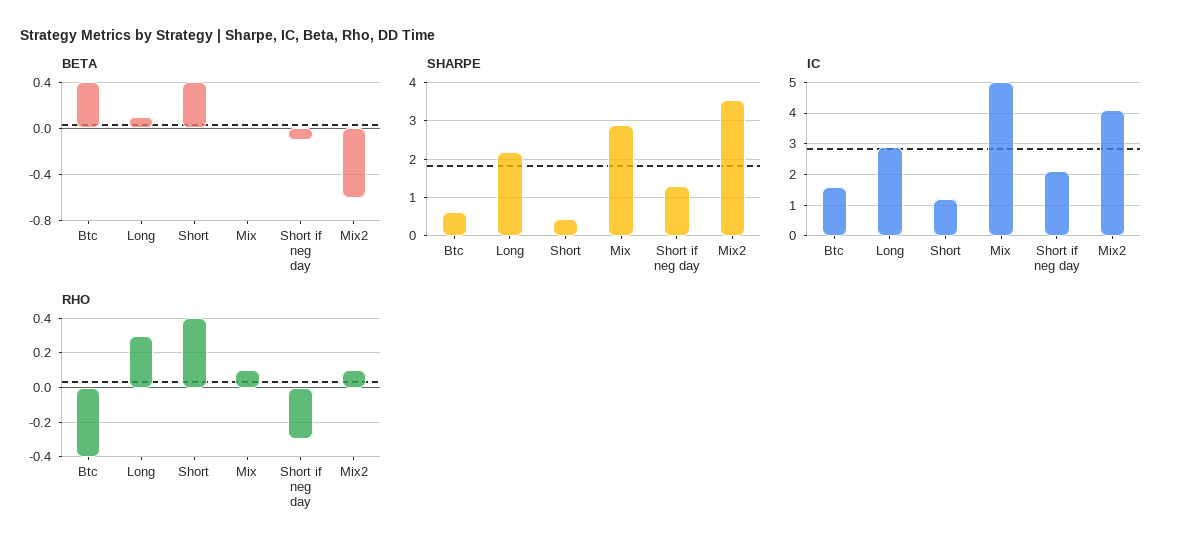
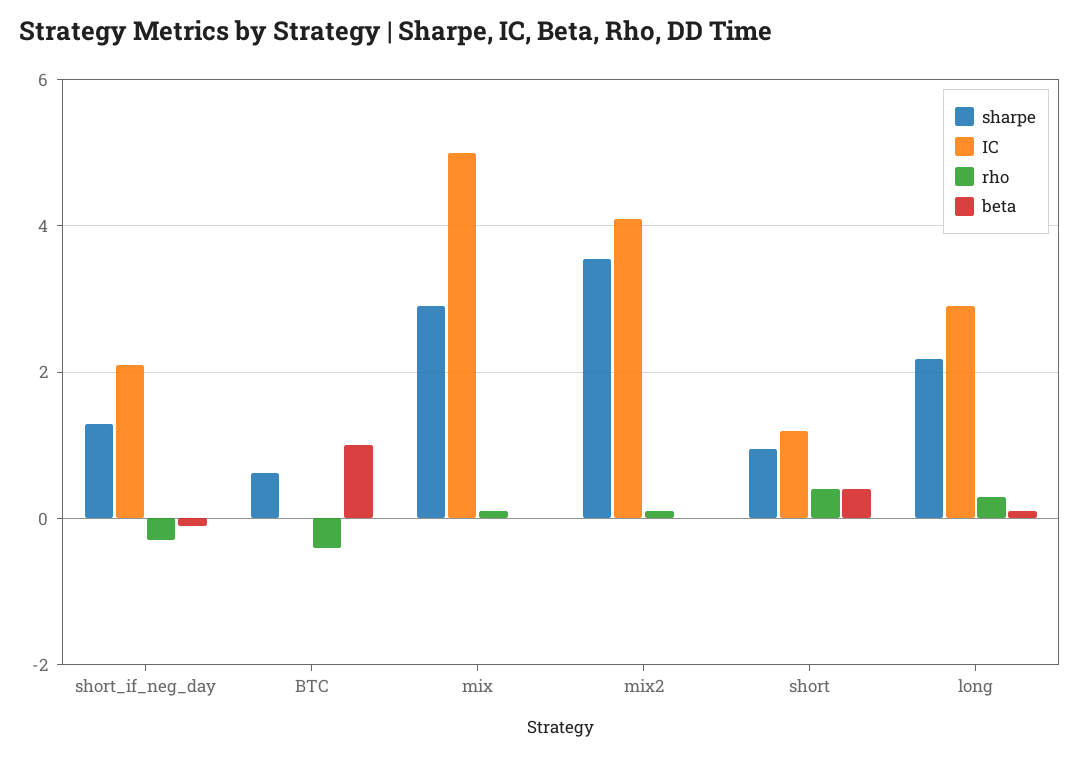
  {
    "BETA": {
-     "Btc": 0.4,
+     "Btc": 1,
      "Long": 0.1,
      "Short": 0.4,
      "Mix": 0,
      "Short if neg day": -0.1,
-     "Mix2": -0.6
+     "Mix2": 0
    },
    "SHARPE": {
      "Btc": 0.6,
      "Long": 2.2,
-     "Short": 0.4,
+     "Short": 1,
      "Mix": 3,
      "Short if neg day": 1.2,
      "Mix2": 3.6
    },
    "IC": {
-     "Btc": 1.5,
+     "Btc": 0,
      "Long": 3,
      "Short": 1.2,
      "Mix": 5,
      "Short if neg day": 2.2,
      "Mix2": 4.2
    },
    "RHO": {
      "Btc": -0.4,
      "Long": 0.3,
      "Short": 0.4,
      "Mix": 0.1,
      "Short if neg day": -0.3,
      "Mix2": 0.1
    }
  }

